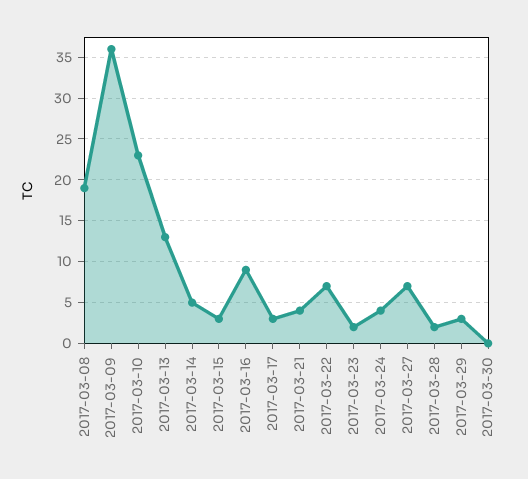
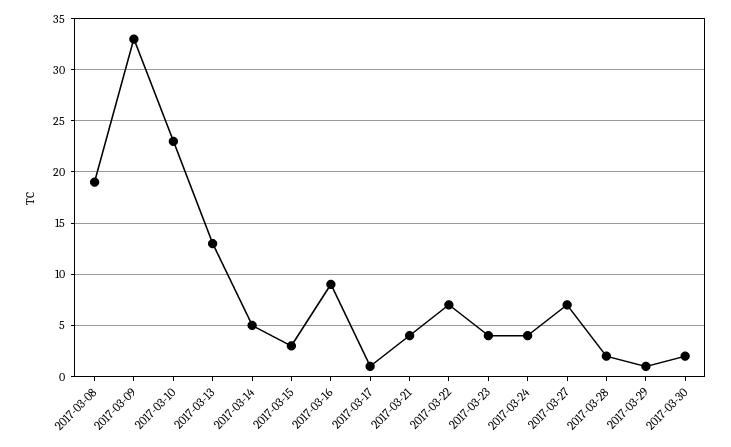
  {
    "2017-03-08": 19,
-   "2017-03-09": 36,
+   "2017-03-09": 33,
    "2017-03-10": 23,
    "2017-03-13": 13,
    "2017-03-14": 5,
    "2017-03-15": 3,
    "2017-03-16": 9,
-   "2017-03-17": 3,
+   "2017-03-17": 1,
    "2017-03-21": 4,
    "2017-03-22": 7,
-   "2017-03-23": 2,
+   "2017-03-23": 4,
    "2017-03-24": 4,
    "2017-03-27": 7,
    "2017-03-28": 2,
-   "2017-03-29": 3,
+   "2017-03-29": 1,
-   "2017-03-30": 0
+   "2017-03-30": 2
  }

